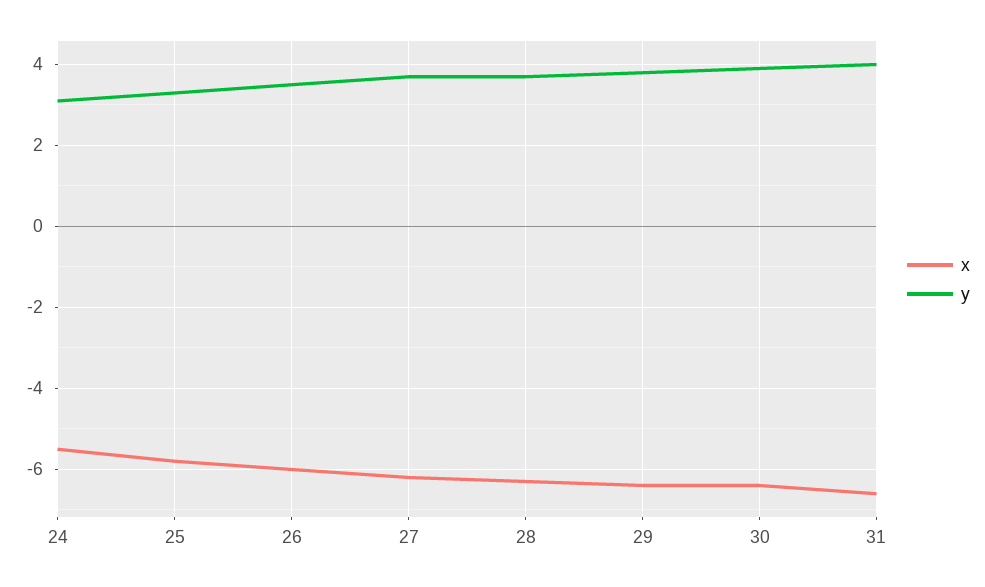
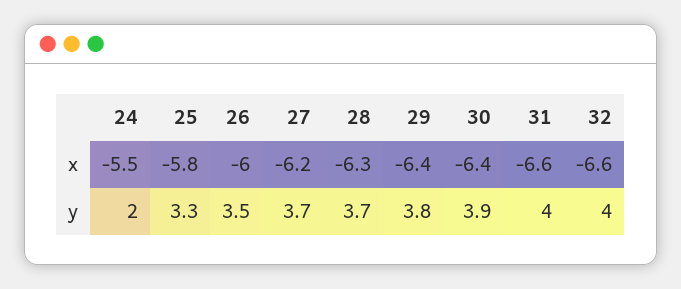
  {
    "x": {
      "24": -5.5,
      "25": -5.8,
      "26": -6,
      "27": -6.2,
      "28": -6.3,
      "29": -6.4,
      "30": -6.4,
-     "31": -6.6
+     "31": -6.6,
+     "32": -6.6
    },
    "y": {
-     "24": 3,
+     "24": 2,
      "25": 3.3,
      "26": 3.5,
      "27": 3.7,
      "28": 3.7,
      "29": 3.8,
      "30": 3.9,
-     "31": 4
+     "31": 4,
+     "32": 4
    }
  }

